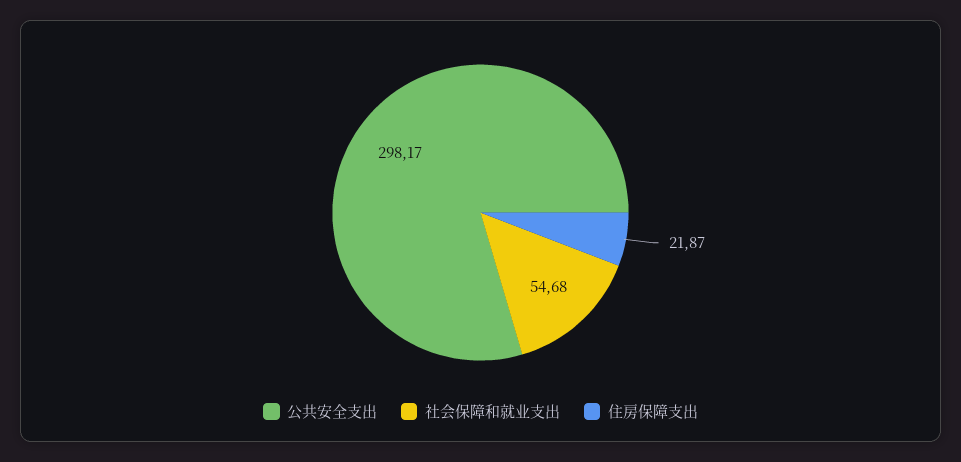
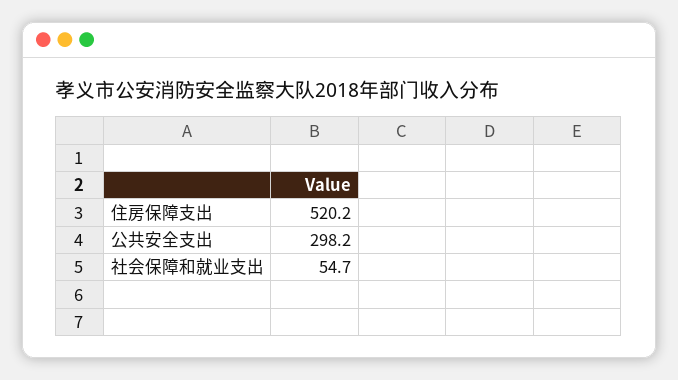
  {
    "公共安全支出": 298.17,
    "社会保障和就业支出": 54.68,
-   "住房保障支出": 21.87
+   "住房保障支出": 520.2
  }

